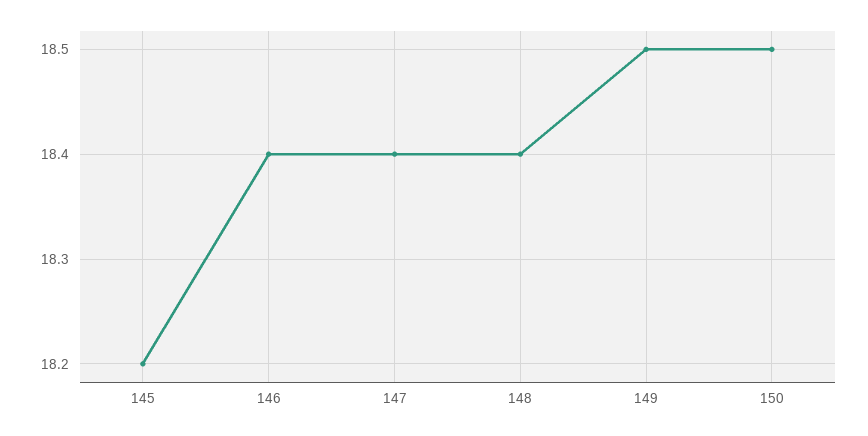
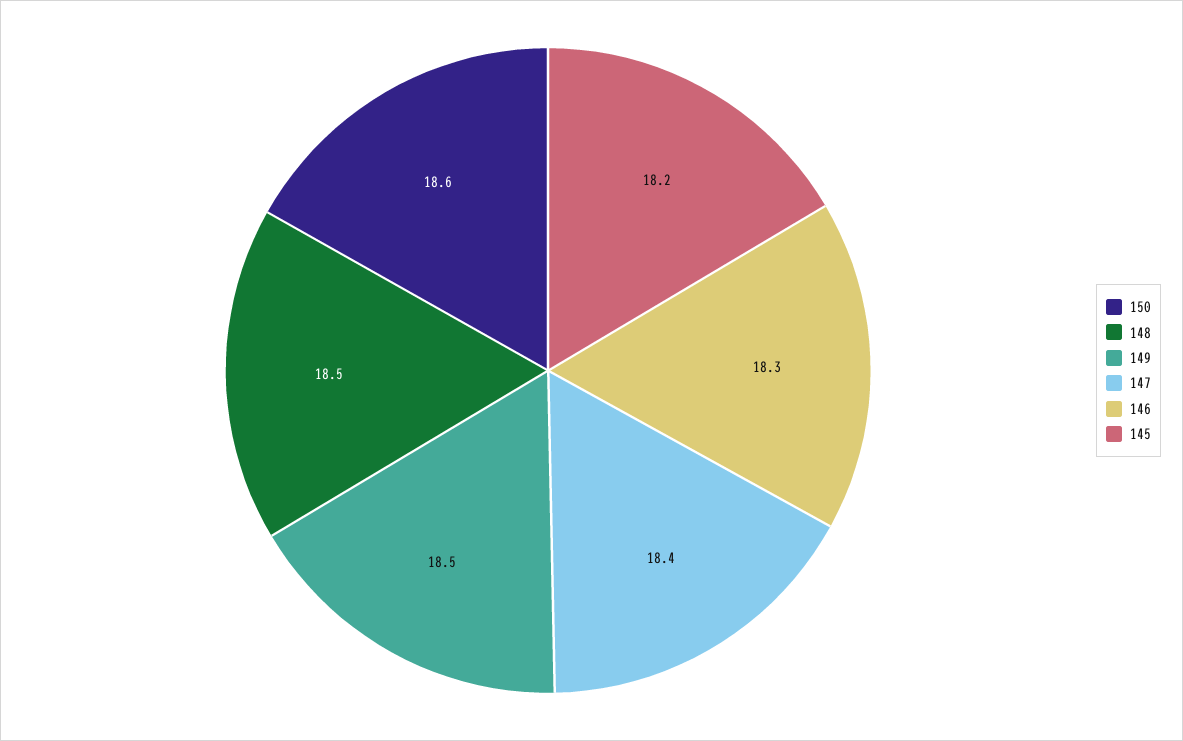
  {
    "145": 18.2,
-   "146": 18.4,
+   "146": 18.3,
    "147": 18.4,
-   "148": 18.4,
+   "148": 18.5,
    "149": 18.5,
-   "150": 18.5
+   "150": 18.6
  }

